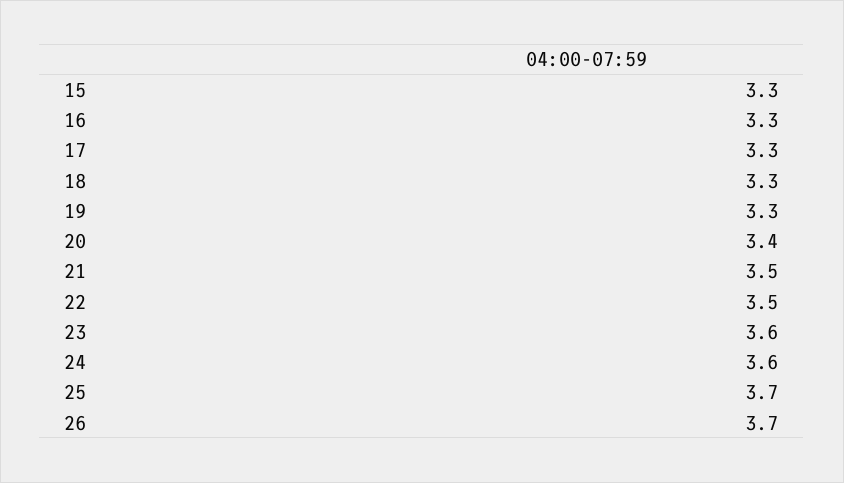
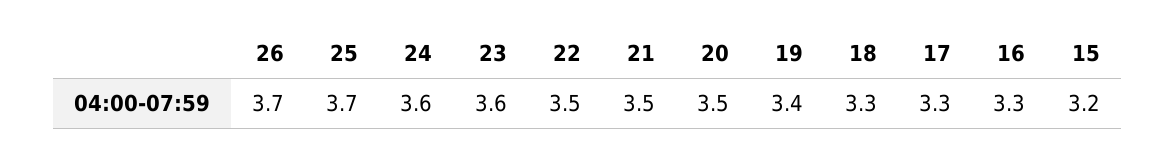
  {
-   "15": 3.3,
+   "15": 3.2,
    "16": 3.3,
    "17": 3.3,
    "18": 3.3,
-   "19": 3.3,
+   "19": 3.4,
-   "20": 3.4,
+   "20": 3.5,
    "21": 3.5,
    "22": 3.5,
    "23": 3.6,
    "24": 3.6,
    "25": 3.7,
    "26": 3.7
  }

